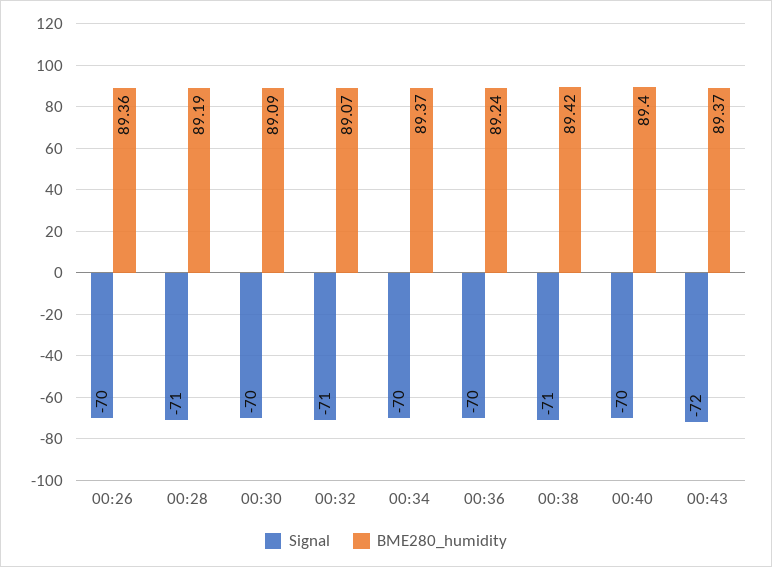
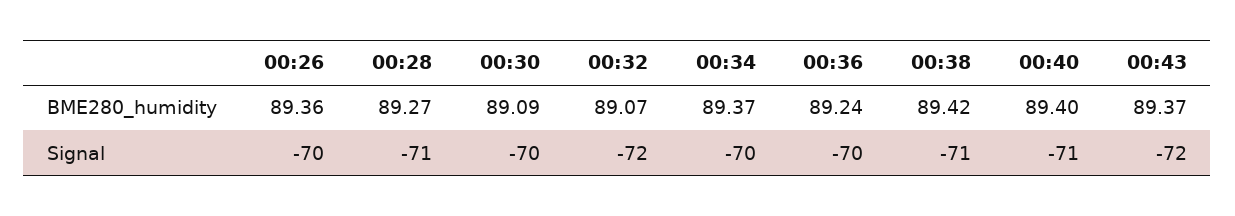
  {
    "Signal": {
      "00:26": -70,
      "00:28": -71,
      "00:30": -70,
-     "00:32": -71,
+     "00:32": -72,
      "00:34": -70,
      "00:36": -70,
      "00:38": -71,
-     "00:40": -70,
+     "00:40": -71,
      "00:43": -72
    },
    "BME280_humidity": {
      "00:26": 89.36,
-     "00:28": 89.19,
+     "00:28": 89.27,
      "00:30": 89.09,
      "00:32": 89.07,
      "00:34": 89.37,
      "00:36": 89.24,
      "00:38": 89.42,
      "00:40": 89.4,
      "00:43": 89.37
    }
  }

